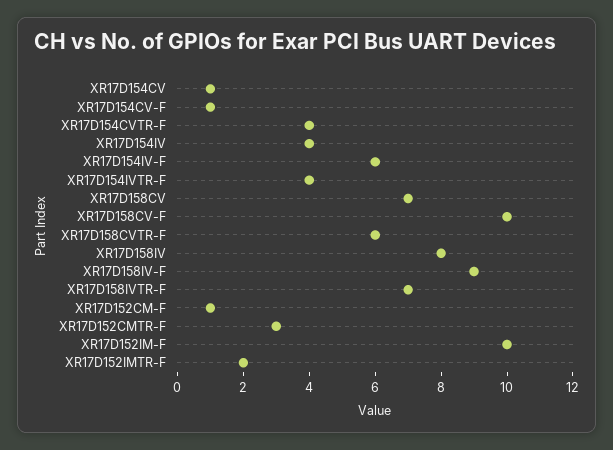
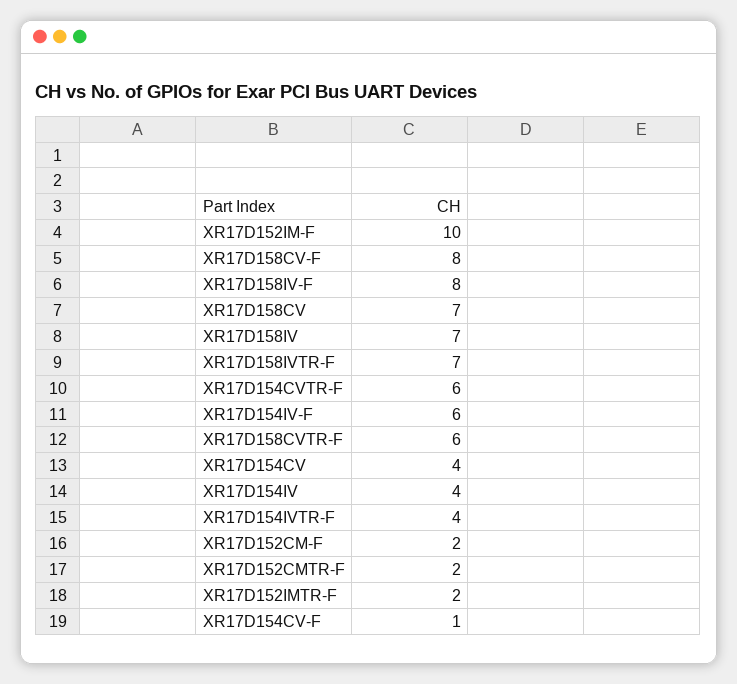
  {
-   "XR17D154CV": 1,
+   "XR17D154CV": 4,
    "XR17D154CV-F": 1,
-   "XR17D154CVTR-F": 4,
+   "XR17D154CVTR-F": 6,
    "XR17D154IV": 4,
    "XR17D154IV-F": 6,
    "XR17D154IVTR-F": 4,
    "XR17D158CV": 7,
-   "XR17D158CV-F": 10,
+   "XR17D158CV-F": 8,
    "XR17D158CVTR-F": 6,
-   "XR17D158IV": 8,
+   "XR17D158IV": 7,
-   "XR17D158IV-F": 9,
+   "XR17D158IV-F": 8,
    "XR17D158IVTR-F": 7,
-   "XR17D152CM-F": 1,
+   "XR17D152CM-F": 2,
-   "XR17D152CMTR-F": 3,
+   "XR17D152CMTR-F": 2,
    "XR17D152IM-F": 10,
    "XR17D152IMTR-F": 2
  }

